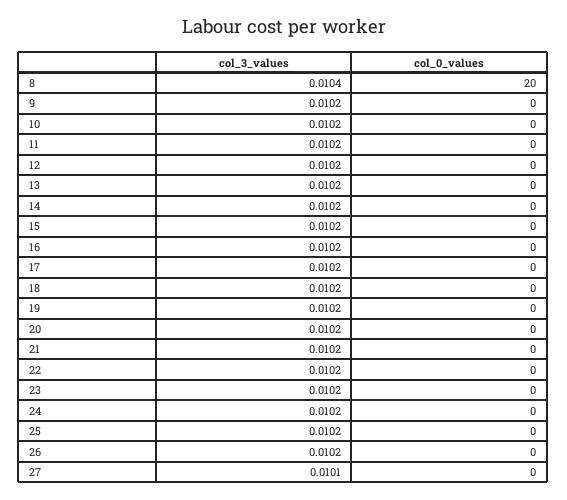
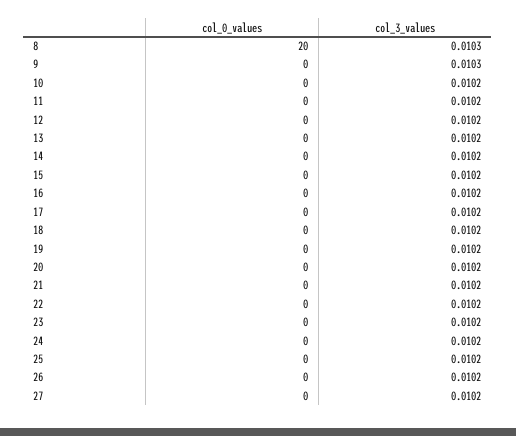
  {
    "col_3_values": {
-     "8": 0.0104,
+     "8": 0.0103,
-     "9": 0.0102,
+     "9": 0.0103,
      "10": 0.0102,
      "11": 0.0102,
      "12": 0.0102,
      "13": 0.0102,
      "14": 0.0102,
      "15": 0.0102,
      "16": 0.0102,
      "17": 0.0102,
      "18": 0.0102,
      "19": 0.0102,
      "20": 0.0102,
      "21": 0.0102,
      "22": 0.0102,
      "23": 0.0102,
      "24": 0.0102,
      "25": 0.0102,
      "26": 0.0102,
-     "27": 0.0101
+     "27": 0.0102
    },
    "col_0_values": {
      "8": 20,
      "9": 0,
      "10": 0,
      "11": 0,
      "12": 0,
      "13": 0,
      "14": 0,
      "15": 0,
      "16": 0,
      "17": 0,
      "18": 0,
      "19": 0,
      "20": 0,
      "21": 0,
      "22": 0,
      "23": 0,
      "24": 0,
      "25": 0,
      "26": 0,
      "27": 0
    }
  }

